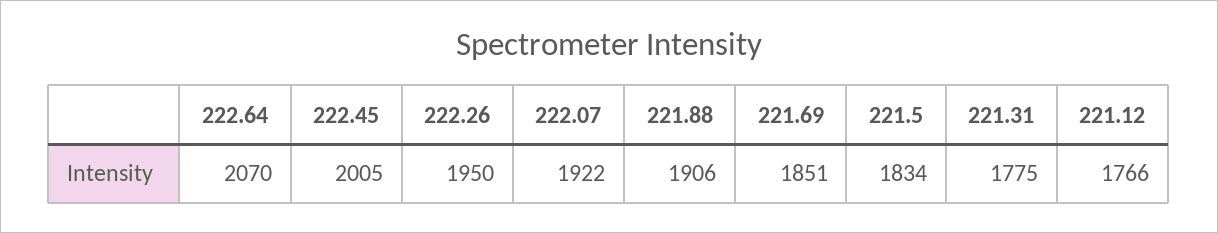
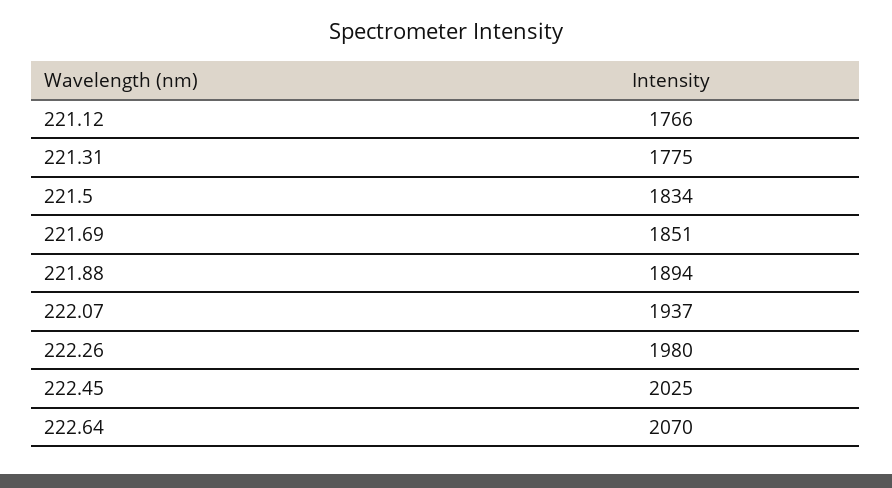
  {
    "222.64": 2070,
-   "222.45": 2005,
+   "222.45": 2025,
-   "222.26": 1950,
+   "222.26": 1980,
-   "222.07": 1922,
+   "222.07": 1937,
-   "221.88": 1906,
+   "221.88": 1894,
    "221.69": 1851,
    "221.5": 1834,
    "221.31": 1775,
    "221.12": 1766
  }

